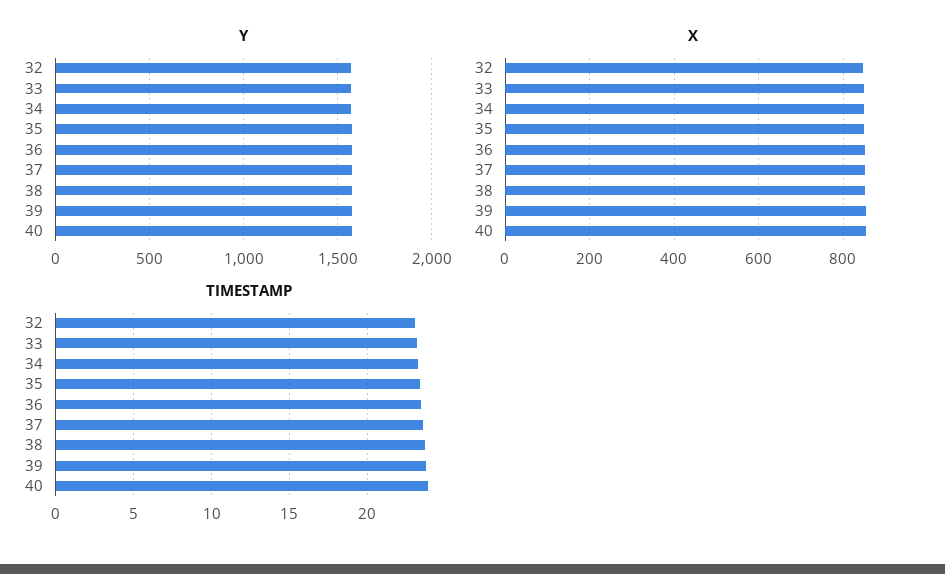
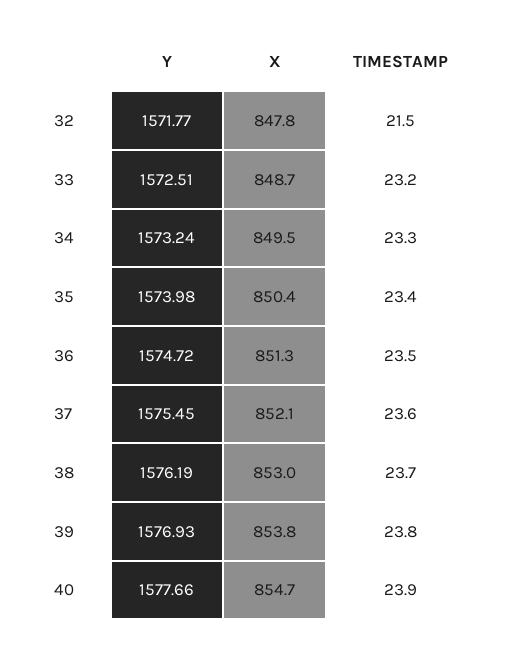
  {
    "Y": {
      "32": 1571.77,
      "33": 1572.51,
      "34": 1573.24,
      "35": 1573.98,
      "36": 1574.72,
      "37": 1575.45,
      "38": 1576.19,
      "39": 1576.93,
      "40": 1577.66
    },
    "X": {
      "32": 847.8,
      "33": 848.7,
      "34": 849.5,
      "35": 850.4,
      "36": 851.3,
      "37": 852.1,
      "38": 853,
      "39": 853.8,
      "40": 854.7
    },
    "TIMESTAMP": {
-     "32": 23,
+     "32": 21.5,
      "33": 23.2,
      "34": 23.3,
      "35": 23.4,
      "36": 23.5,
      "37": 23.6,
      "38": 23.7,
      "39": 23.8,
      "40": 23.9
    }
  }

